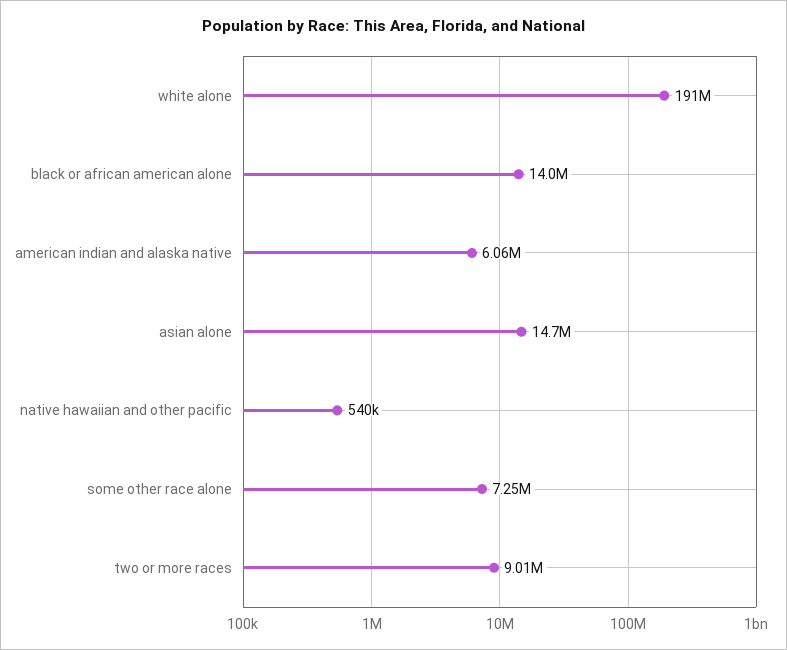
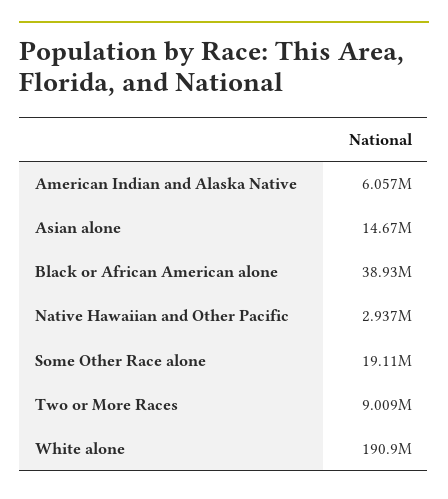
  {
    "white alone": 190900000,
-   "black or african american alone": 14000000,
+   "black or african american alone": 38930000,
    "american indian and alaska native": 6057000,
    "asian alone": 14670000,
-   "native hawaiian and other pacific": 540000,
+   "native hawaiian and other pacific": 2937000,
-   "some other race alone": 7250000,
+   "some other race alone": 19110000,
    "two or more races": 9009000
  }

